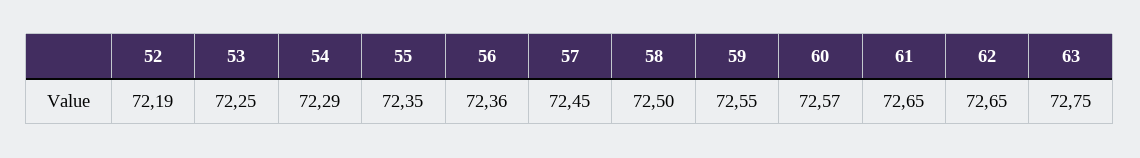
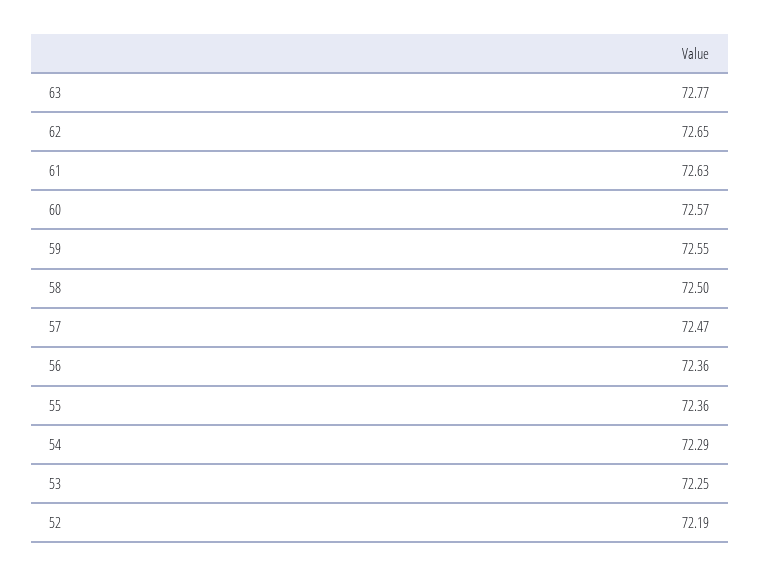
  {
    "52": 72.19,
    "53": 72.25,
    "54": 72.29,
-   "55": 72.35,
+   "55": 72.36,
    "56": 72.36,
-   "57": 72.45,
+   "57": 72.47,
    "58": 72.5,
    "59": 72.55,
    "60": 72.57,
-   "61": 72.65,
+   "61": 72.63,
    "62": 72.65,
-   "63": 72.75
+   "63": 72.77
  }

